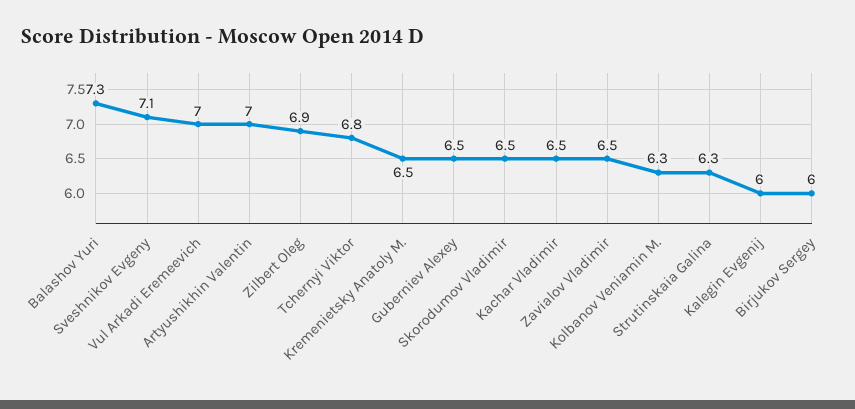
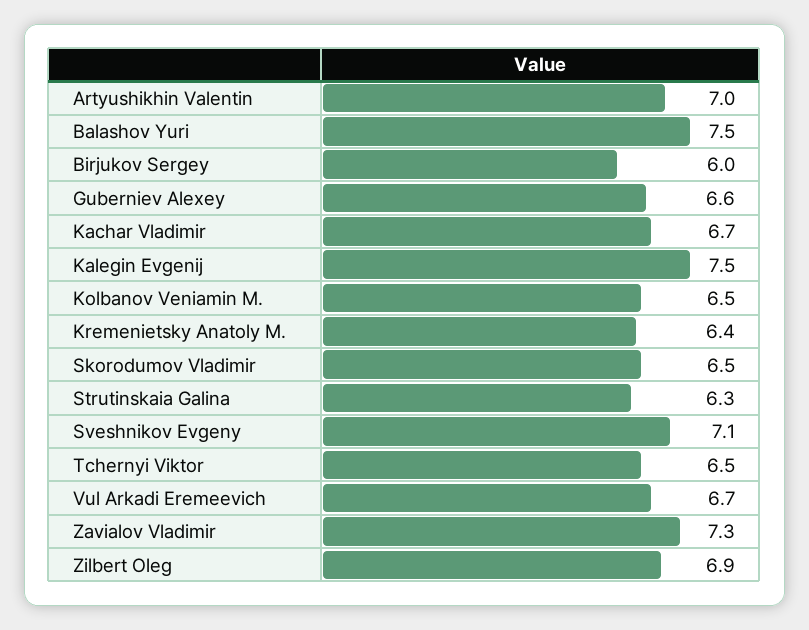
  {
-   "Balashov Yuri": 7.3,
+   "Balashov Yuri": 7.5,
    "Sveshnikov Evgeny": 7.1,
-   "Vul Arkadi Eremeevich": 7,
+   "Vul Arkadi Eremeevich": 6.7,
    "Artyushikhin Valentin": 7,
    "Zilbert Oleg": 6.9,
-   "Tchernyi Viktor": 6.8,
+   "Tchernyi Viktor": 6.5,
-   "Kremenietsky Anatoly M.": 6.5,
+   "Kremenietsky Anatoly M.": 6.4,
-   "Guberniev Alexey": 6.5,
+   "Guberniev Alexey": 6.6,
    "Skorodumov Vladimir": 6.5,
-   "Kachar Vladimir": 6.5,
+   "Kachar Vladimir": 6.7,
-   "Zavialov Vladimir": 6.5,
+   "Zavialov Vladimir": 7.3,
-   "Kolbanov Veniamin M.": 6.3,
+   "Kolbanov Veniamin M.": 6.5,
    "Strutinskaia Galina": 6.3,
-   "Kalegin Evgenij": 6,
+   "Kalegin Evgenij": 7.5,
    "Birjukov Sergey": 6
  }

